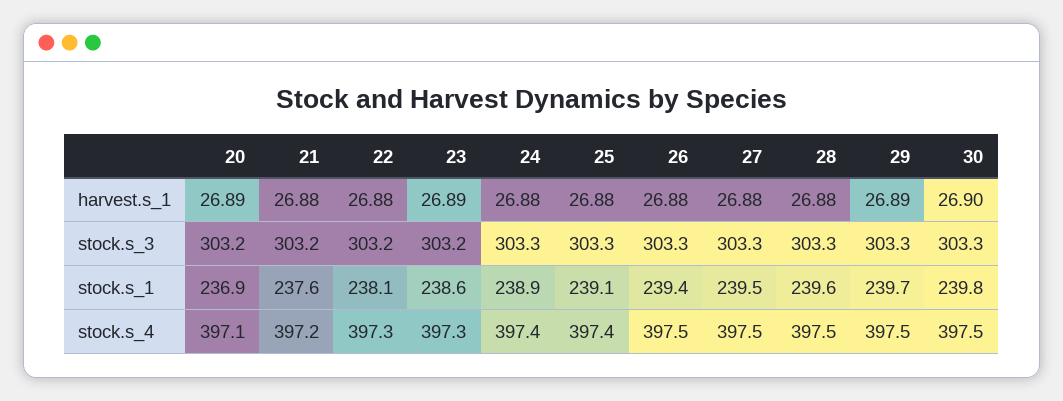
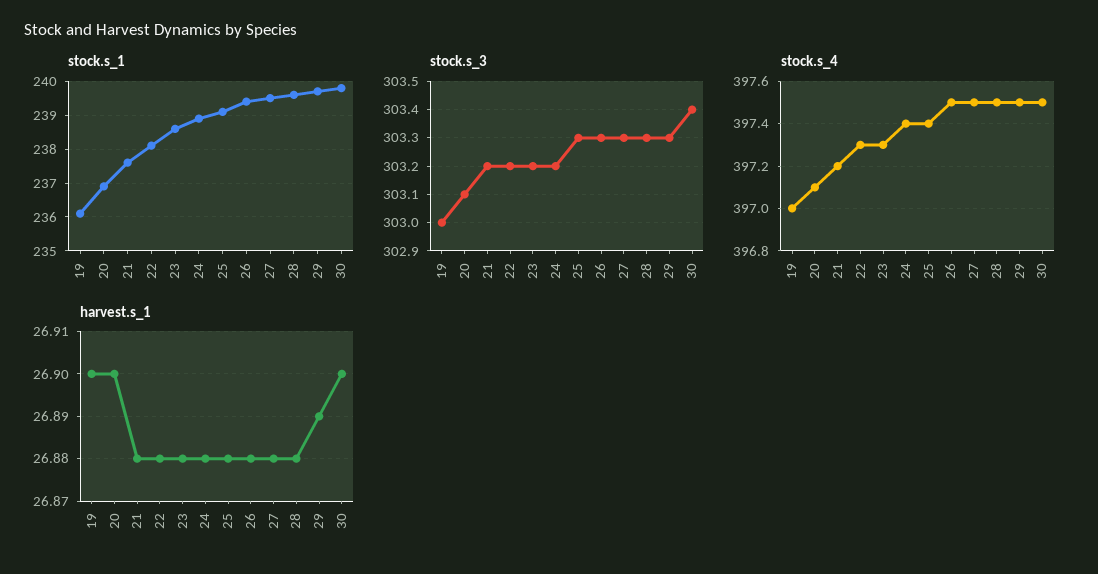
  {
    "harvest.s_1": {
-     "20": 26.89,
+     "20": 26.9,
      "21": 26.88,
      "22": 26.88,
-     "23": 26.89,
+     "23": 26.88,
      "24": 26.88,
      "25": 26.88,
      "26": 26.88,
      "27": 26.88,
      "28": 26.88,
      "29": 26.89,
-     "30": 26.9
+     "30": 26.9,
+     "19": 26.9
    },
    "stock.s_3": {
-     "20": 303.2,
+     "20": 303.1,
      "21": 303.2,
      "22": 303.2,
      "23": 303.2,
-     "24": 303.3,
+     "24": 303.2,
      "25": 303.3,
      "26": 303.3,
      "27": 303.3,
      "28": 303.3,
      "29": 303.3,
-     "30": 303.3
+     "30": 303.4,
+     "19": 303
    },
    "stock.s_1": {
      "20": 236.9,
      "21": 237.6,
      "22": 238.1,
      "23": 238.6,
      "24": 238.9,
      "25": 239.1,
      "26": 239.4,
      "27": 239.5,
      "28": 239.6,
      "29": 239.7,
-     "30": 239.8
+     "30": 239.8,
+     "19": 236
    },
    "stock.s_4": {
      "20": 397.1,
      "21": 397.2,
      "22": 397.3,
      "23": 397.3,
      "24": 397.4,
      "25": 397.4,
      "26": 397.5,
      "27": 397.5,
      "28": 397.5,
      "29": 397.5,
-     "30": 397.5
+     "30": 397.5,
+     "19": 397
    }
  }

